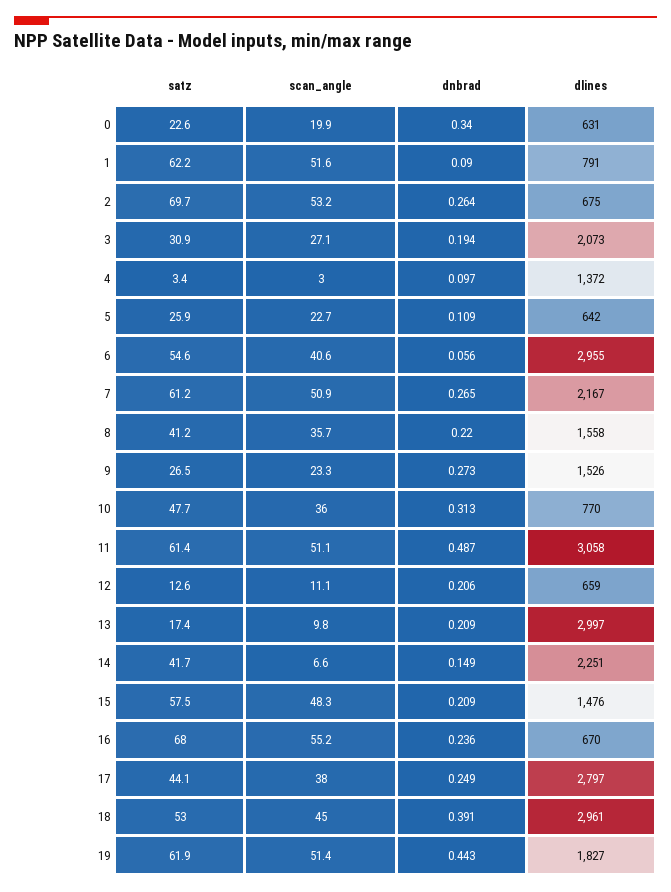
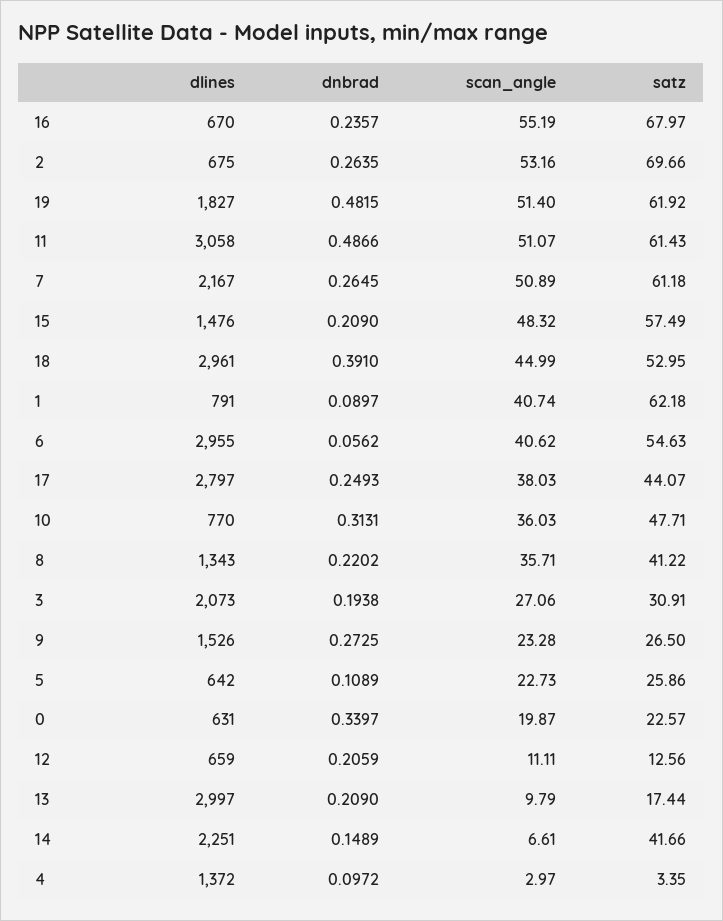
  {
    "satz": {
      "0": 22.57,
      "1": 62.18,
      "2": 69.66,
      "3": 30.91,
      "4": 3.35,
      "5": 25.86,
      "6": 54.63,
      "7": 61.18,
      "8": 41.22,
      "9": 26.5,
      "10": 47.71,
      "11": 61.43,
      "12": 12.56,
      "13": 17.44,
      "14": 41.66,
      "15": 57.49,
      "16": 67.97,
      "17": 44.07,
      "18": 52.95,
      "19": 61.92
    },
    "scan_angle": {
      "0": 19.87,
-     "1": 51.6,
+     "1": 40.74,
      "2": 53.16,
      "3": 27.06,
      "4": 2.97,
      "5": 22.73,
      "6": 40.62,
      "7": 50.89,
      "8": 35.71,
      "9": 23.28,
      "10": 36.03,
      "11": 51.07,
      "12": 11.11,
      "13": 9.79,
      "14": 6.61,
      "15": 48.32,
      "16": 55.19,
      "17": 38.03,
      "18": 44.99,
      "19": 51.4
    },
    "dnbrad": {
      "0": 0.3397,
      "1": 0.0897,
      "2": 0.2635,
      "3": 0.1938,
      "4": 0.0972,
      "5": 0.1089,
      "6": 0.0562,
      "7": 0.2645,
      "8": 0.2202,
      "9": 0.2725,
      "10": 0.3131,
      "11": 0.4866,
      "12": 0.2059,
      "13": 0.209,
      "14": 0.1489,
      "15": 0.209,
      "16": 0.2357,
      "17": 0.2493,
      "18": 0.391,
-     "19": 0.443
+     "19": 0.4815
    },
    "dlines": {
      "0": 631,
      "1": 791,
      "2": 675,
      "3": 2073,
      "4": 1372,
      "5": 642,
      "6": 2955,
      "7": 2167,
-     "8": 1558,
+     "8": 1343,
      "9": 1526,
      "10": 770,
      "11": 3058,
      "12": 659,
      "13": 2997,
      "14": 2251,
      "15": 1476,
      "16": 670,
      "17": 2797,
      "18": 2961,
      "19": 1827
    }
  }

